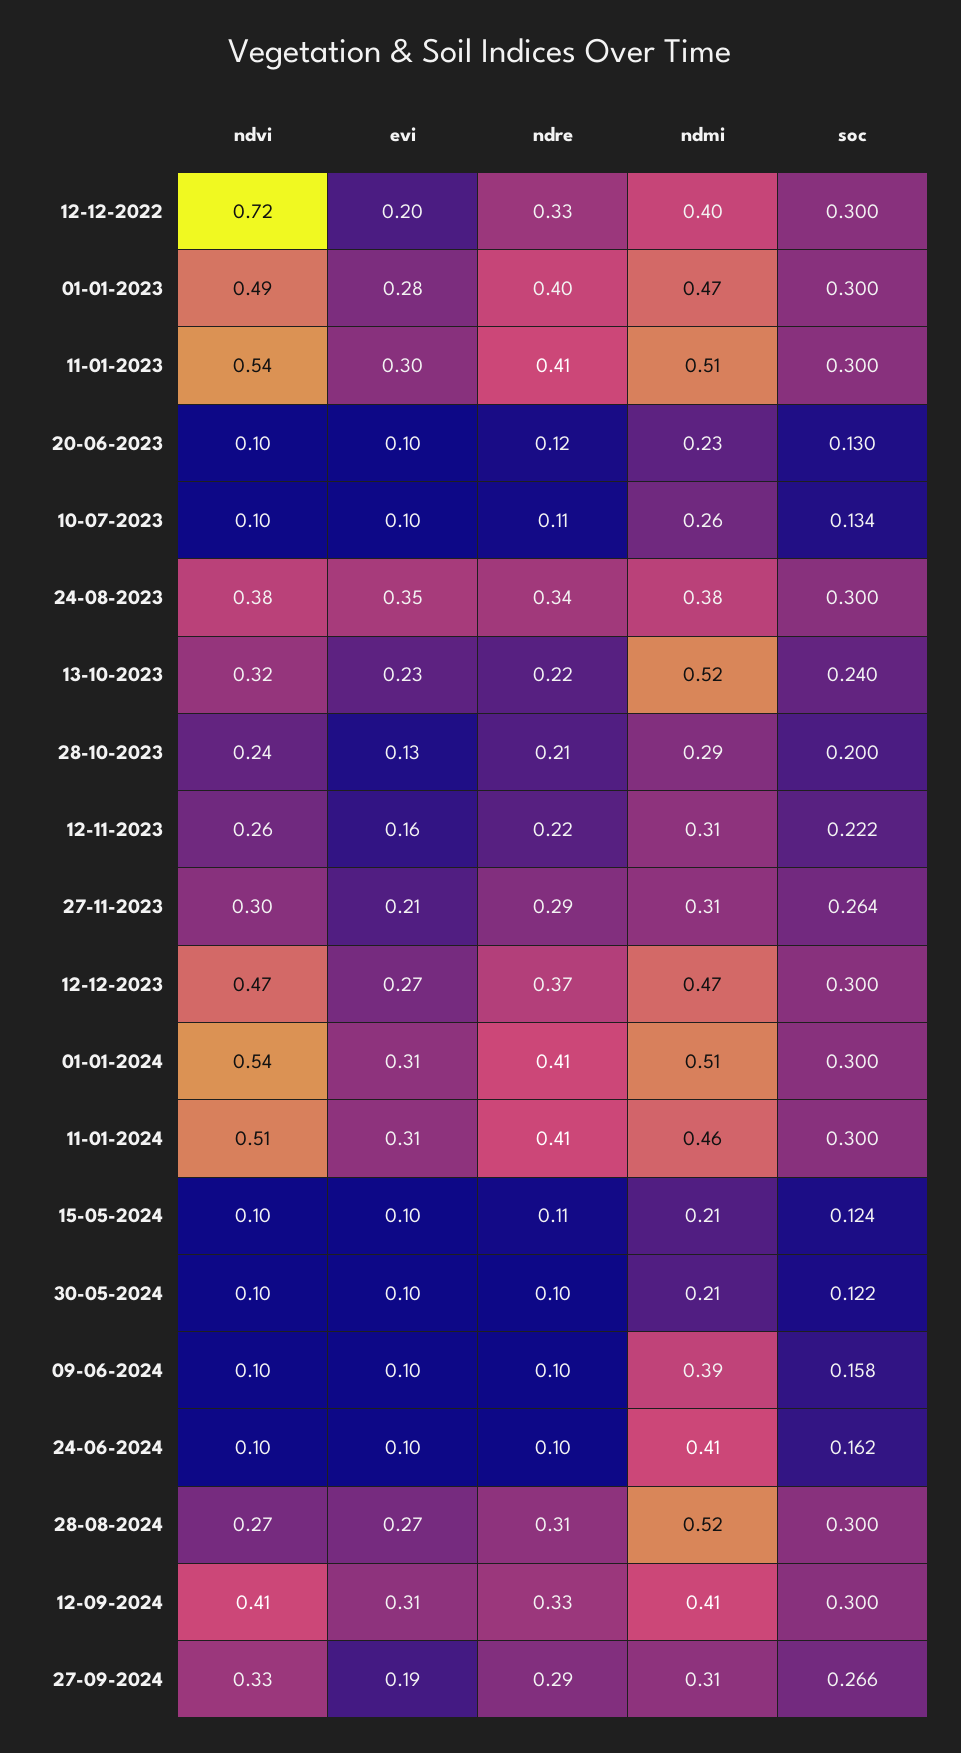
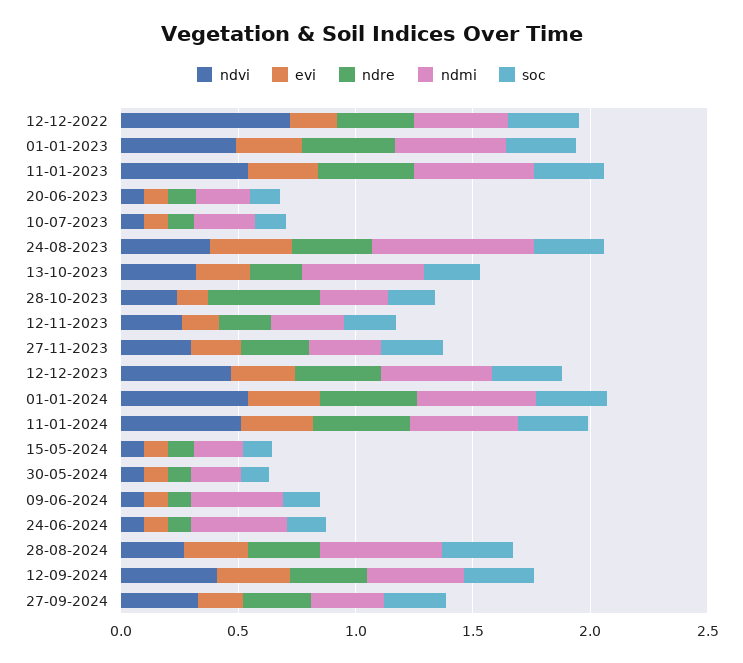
  {
    "ndvi": {
      "12-12-2022": 0.72,
      "01-01-2023": 0.49,
      "11-01-2023": 0.54,
      "20-06-2023": 0.1,
      "10-07-2023": 0.1,
      "24-08-2023": 0.38,
      "13-10-2023": 0.32,
      "28-10-2023": 0.24,
      "12-11-2023": 0.26,
      "27-11-2023": 0.3,
      "12-12-2023": 0.47,
      "01-01-2024": 0.54,
      "11-01-2024": 0.51,
      "15-05-2024": 0.1,
      "30-05-2024": 0.1,
      "09-06-2024": 0.1,
      "24-06-2024": 0.1,
      "28-08-2024": 0.27,
      "12-09-2024": 0.41,
      "27-09-2024": 0.33
    },
    "evi": {
      "12-12-2022": 0.2,
      "01-01-2023": 0.28,
      "11-01-2023": 0.3,
      "20-06-2023": 0.1,
      "10-07-2023": 0.1,
      "24-08-2023": 0.35,
      "13-10-2023": 0.23,
      "28-10-2023": 0.13,
      "12-11-2023": 0.16,
      "27-11-2023": 0.21,
      "12-12-2023": 0.27,
      "01-01-2024": 0.31,
      "11-01-2024": 0.31,
      "15-05-2024": 0.1,
      "30-05-2024": 0.1,
      "09-06-2024": 0.1,
      "24-06-2024": 0.1,
      "28-08-2024": 0.27,
      "12-09-2024": 0.31,
      "27-09-2024": 0.19
    },
    "ndre": {
      "12-12-2022": 0.33,
      "01-01-2023": 0.4,
      "11-01-2023": 0.41,
      "20-06-2023": 0.12,
      "10-07-2023": 0.11,
      "24-08-2023": 0.34,
      "13-10-2023": 0.22,
-     "28-10-2023": 0.21,
+     "28-10-2023": 0.5,
      "12-11-2023": 0.22,
      "27-11-2023": 0.29,
      "12-12-2023": 0.37,
      "01-01-2024": 0.41,
      "11-01-2024": 0.41,
      "15-05-2024": 0.11,
      "30-05-2024": 0.1,
      "09-06-2024": 0.1,
      "24-06-2024": 0.1,
      "28-08-2024": 0.31,
      "12-09-2024": 0.33,
      "27-09-2024": 0.29
    },
    "ndmi": {
      "12-12-2022": 0.4,
      "01-01-2023": 0.47,
      "11-01-2023": 0.51,
      "20-06-2023": 0.23,
      "10-07-2023": 0.26,
-     "24-08-2023": 0.38,
+     "24-08-2023": 0.7,
      "13-10-2023": 0.52,
      "28-10-2023": 0.29,
      "12-11-2023": 0.31,
      "27-11-2023": 0.31,
      "12-12-2023": 0.47,
      "01-01-2024": 0.51,
      "11-01-2024": 0.46,
      "15-05-2024": 0.21,
      "30-05-2024": 0.21,
      "09-06-2024": 0.39,
      "24-06-2024": 0.41,
      "28-08-2024": 0.52,
      "12-09-2024": 0.41,
      "27-09-2024": 0.31
    },
    "soc": {
      "12-12-2022": 0.3,
      "01-01-2023": 0.3,
      "11-01-2023": 0.3,
      "20-06-2023": 0.13,
      "10-07-2023": 0.134,
      "24-08-2023": 0.3,
      "13-10-2023": 0.24,
      "28-10-2023": 0.2,
      "12-11-2023": 0.222,
      "27-11-2023": 0.264,
      "12-12-2023": 0.3,
      "01-01-2024": 0.3,
      "11-01-2024": 0.3,
      "15-05-2024": 0.124,
      "30-05-2024": 0.122,
      "09-06-2024": 0.158,
      "24-06-2024": 0.162,
      "28-08-2024": 0.3,
      "12-09-2024": 0.3,
      "27-09-2024": 0.266
    }
  }

